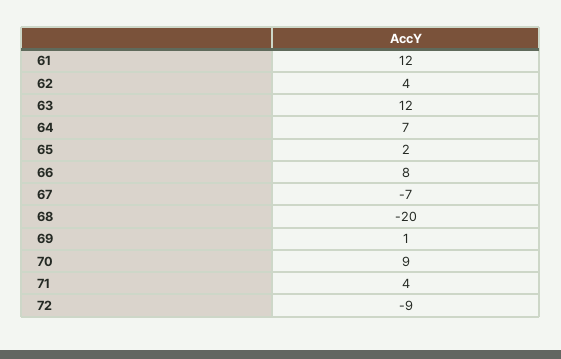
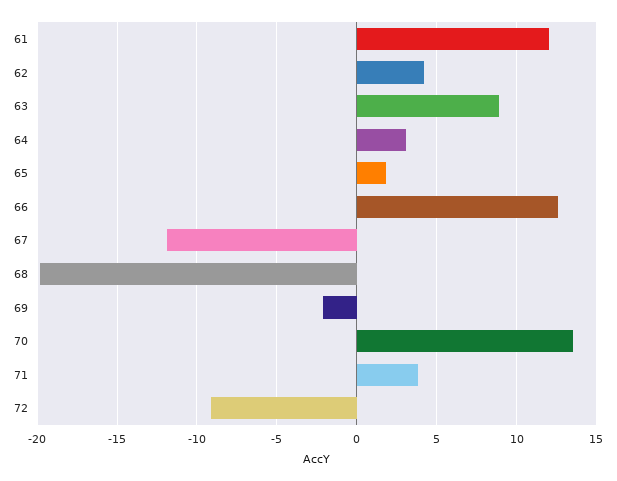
  {
    "61": 12,
    "62": 4,
-   "63": 12,
+   "63": 9,
-   "64": 7,
+   "64": 3,
    "65": 2,
-   "66": 8,
+   "66": 12.5,
-   "67": -7,
+   "67": -12,
    "68": -20,
-   "69": 1,
+   "69": -2,
-   "70": 9,
+   "70": 13.5,
    "71": 4,
    "72": -9
  }

